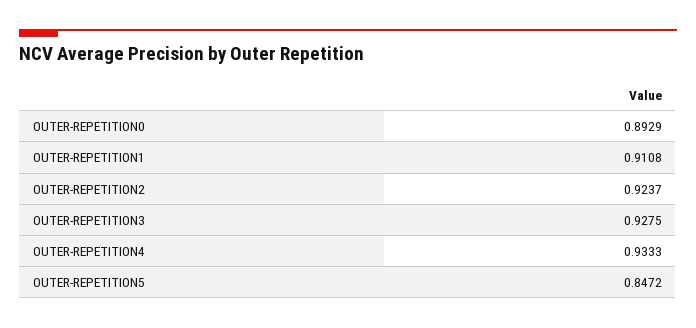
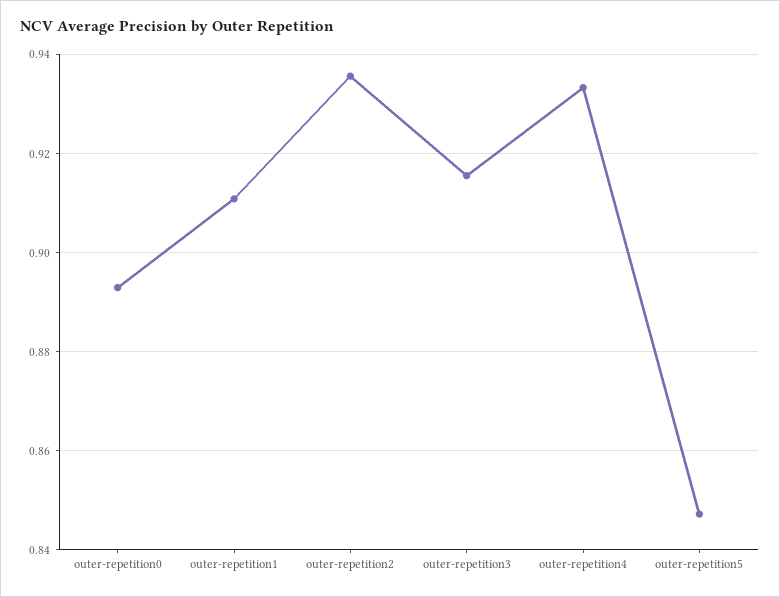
  {
    "OUTER-REPETITION0": 0.8929,
    "OUTER-REPETITION1": 0.9108,
-   "OUTER-REPETITION2": 0.9237,
+   "OUTER-REPETITION2": 0.936,
-   "OUTER-REPETITION3": 0.9275,
+   "OUTER-REPETITION3": 0.916,
    "OUTER-REPETITION4": 0.9333,
    "OUTER-REPETITION5": 0.8472
  }

